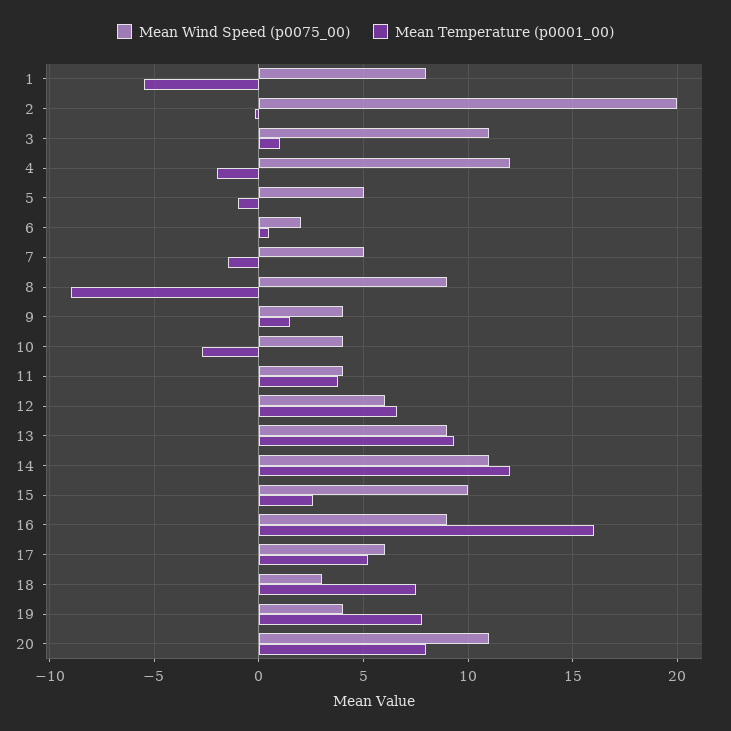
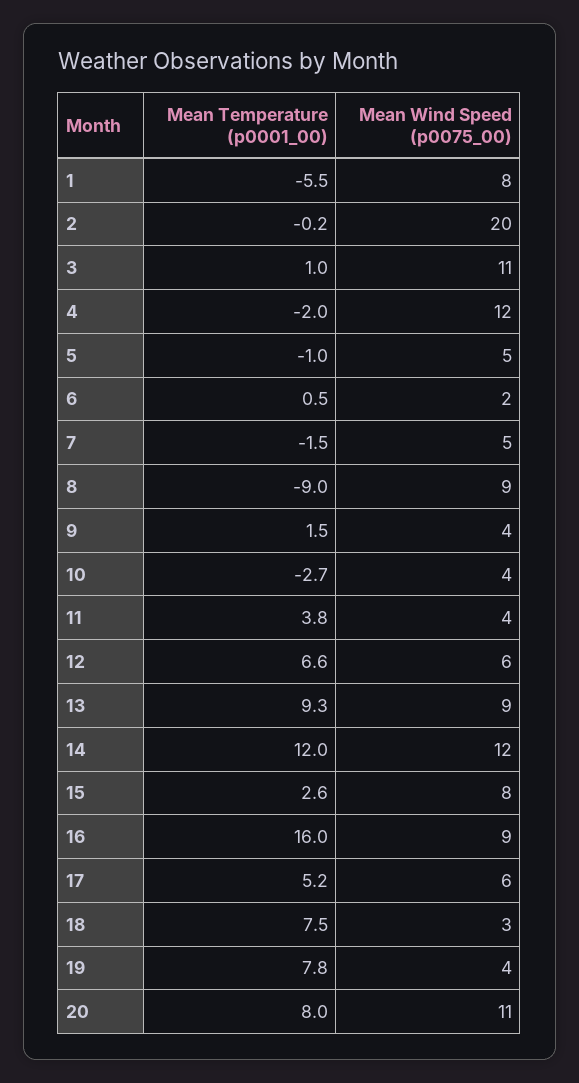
  {
    "Mean Wind Speed (p0075_00)": {
      "1": 8,
      "2": 20,
      "3": 11,
      "4": 12,
      "5": 5,
      "6": 2,
      "7": 5,
      "8": 9,
      "9": 4,
      "10": 4,
      "11": 4,
      "12": 6,
      "13": 9,
-     "14": 11,
+     "14": 12,
-     "15": 10,
+     "15": 8,
      "16": 9,
      "17": 6,
      "18": 3,
      "19": 4,
      "20": 11
    },
    "Mean Temperature (p0001_00)": {
      "1": -5.5,
      "2": -0.2,
      "3": 1,
      "4": -2,
      "5": -1,
      "6": 0.5,
      "7": -1.5,
      "8": -9,
      "9": 1.5,
      "10": -2.7,
      "11": 3.8,
      "12": 6.6,
      "13": 9.3,
      "14": 12,
      "15": 2.6,
      "16": 16,
      "17": 5.2,
      "18": 7.5,
      "19": 7.8,
      "20": 8
    }
  }

